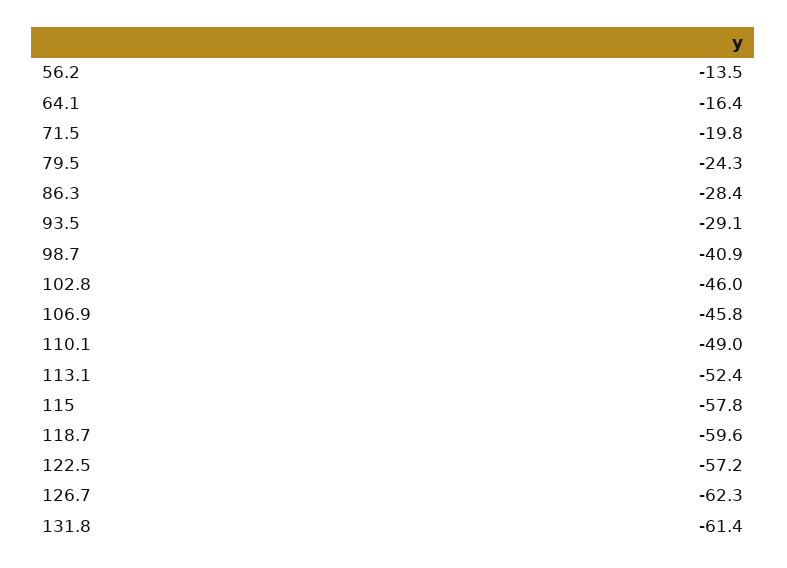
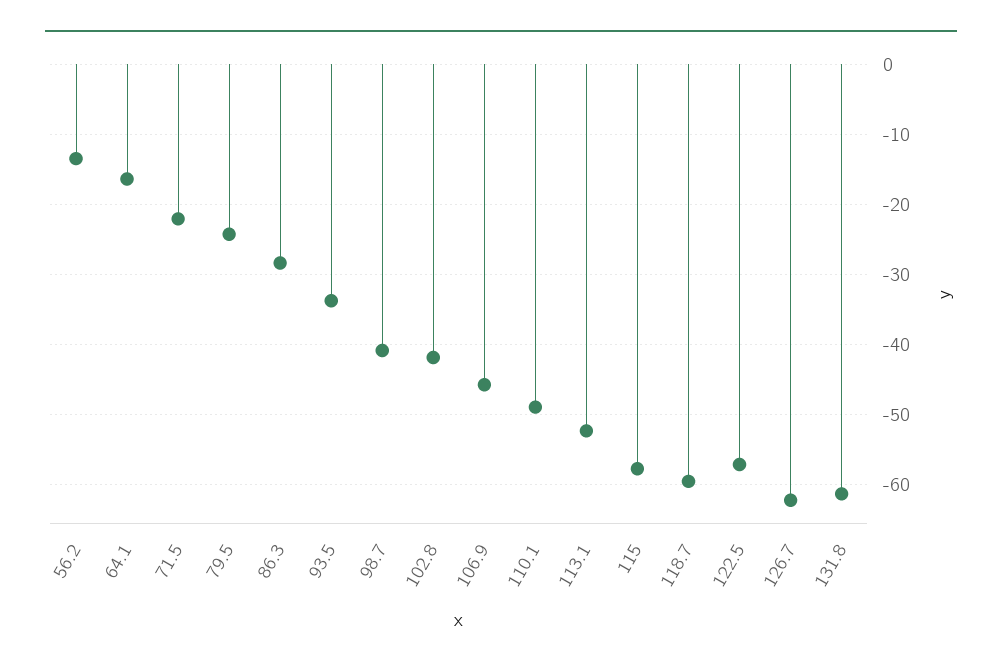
  {
    "56.2": -13.5,
    "64.1": -16.4,
-   "71.5": -19.8,
+   "71.5": -22,
    "79.5": -24.3,
    "86.3": -28.4,
-   "93.5": -29.1,
+   "93.5": -34,
    "98.7": -40.9,
-   "102.8": -46,
+   "102.8": -42,
    "106.9": -45.8,
    "110.1": -49,
    "113.1": -52.4,
    "115": -57.8,
    "118.7": -59.6,
    "122.5": -57.2,
    "126.7": -62.3,
    "131.8": -61.4
  }

